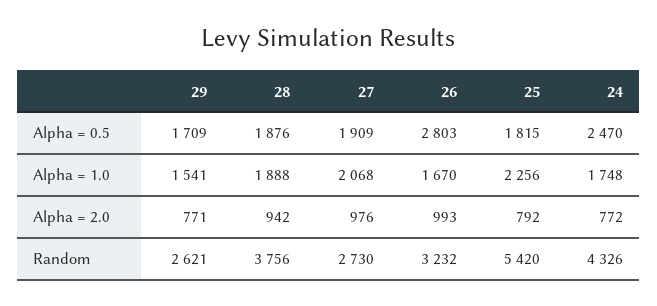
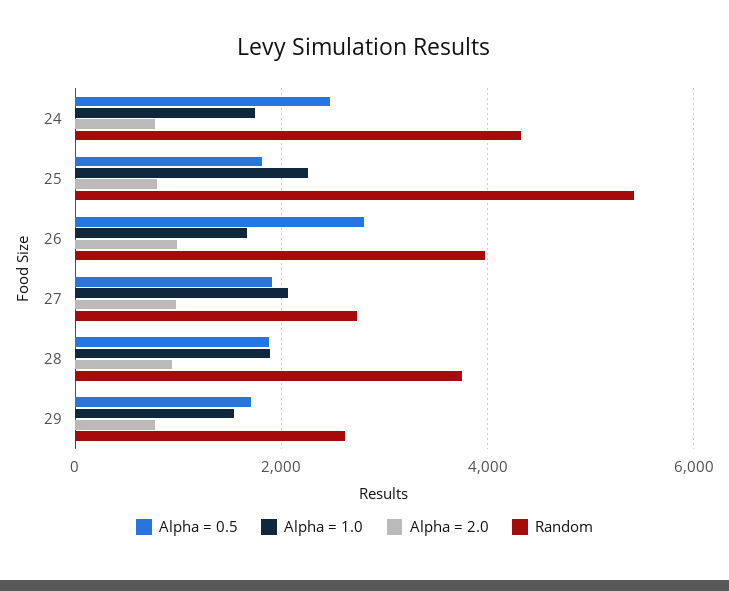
  {
    "Alpha = 0.5": {
      "29": 1709,
      "28": 1876,
      "27": 1909,
      "26": 2803,
      "25": 1815,
      "24": 2470
    },
    "Alpha = 1.0": {
      "29": 1541,
      "28": 1888,
      "27": 2068,
      "26": 1670,
      "25": 2256,
      "24": 1748
    },
    "Alpha = 2.0": {
      "29": 771,
      "28": 942,
      "27": 976,
      "26": 993,
      "25": 792,
      "24": 772
    },
    "Random": {
      "29": 2621,
      "28": 3756,
      "27": 2730,
-     "26": 3232,
+     "26": 4000,
      "25": 5420,
      "24": 4326
    }
  }

